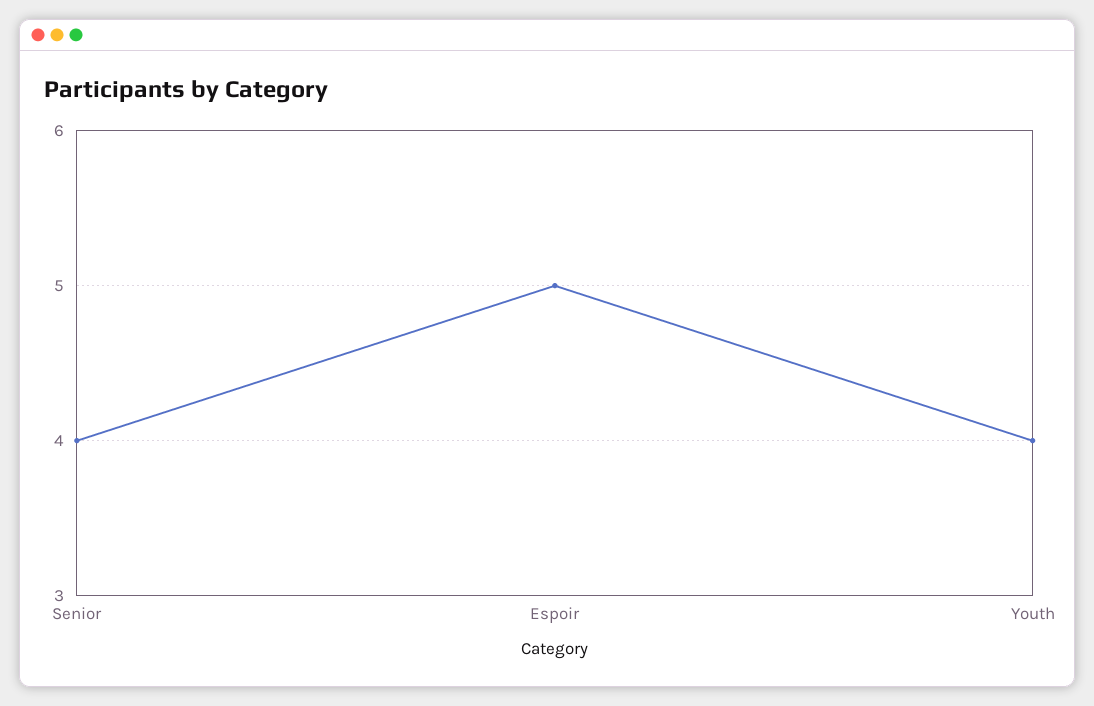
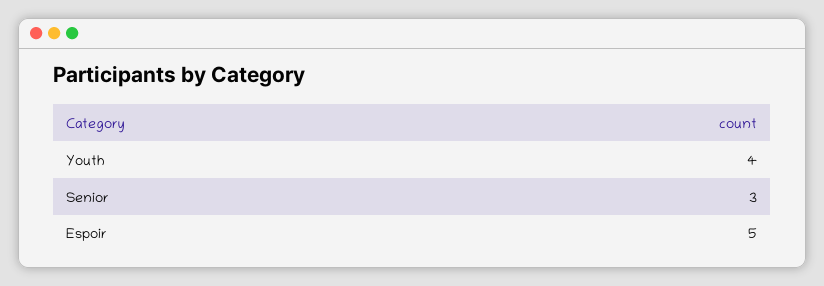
  {
-   "Senior": 4,
+   "Senior": 3,
    "Espoir": 5,
    "Youth": 4
  }

